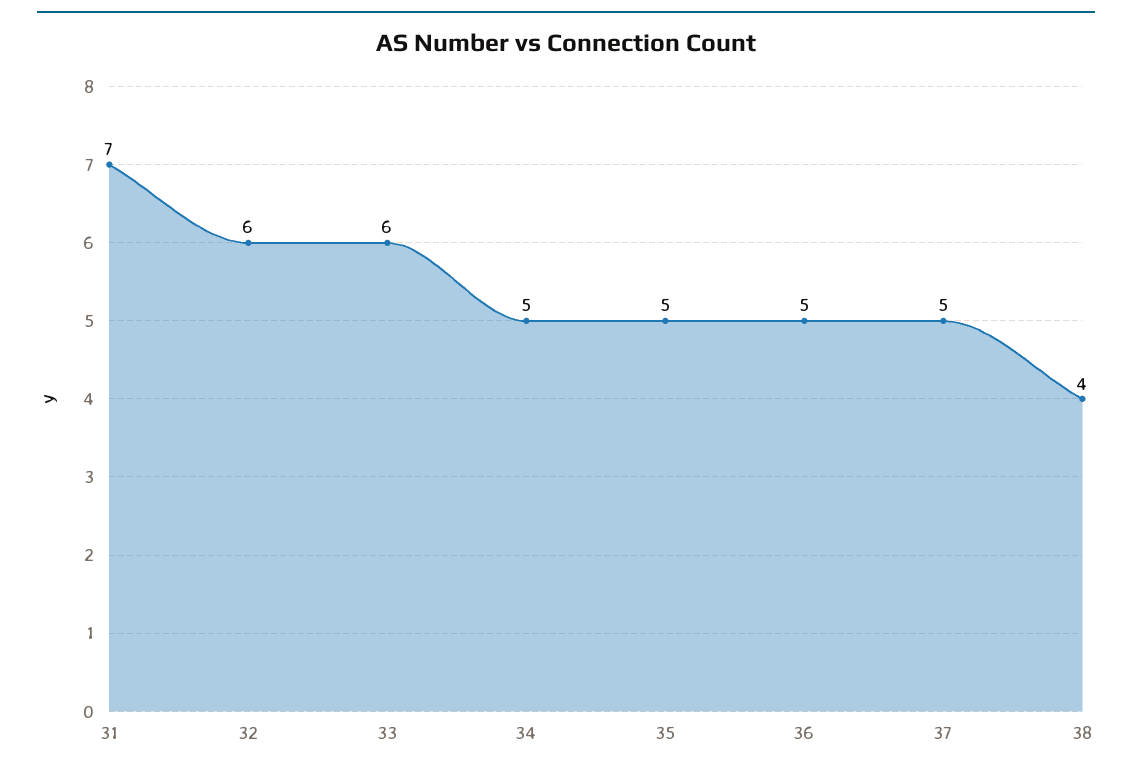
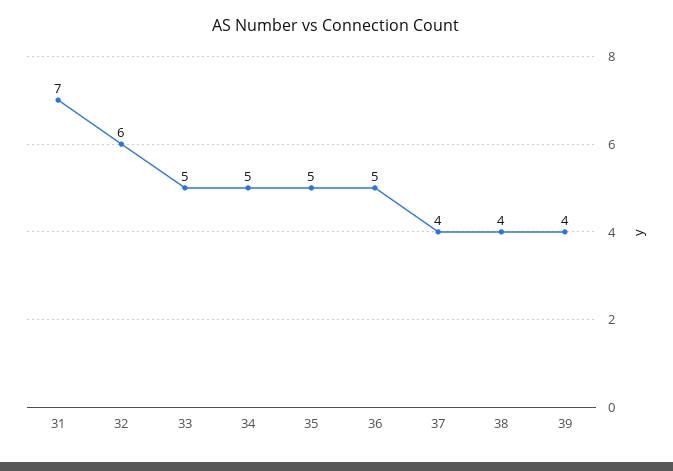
  {
    "31": 7,
    "32": 6,
-   "33": 6,
+   "33": 5,
    "34": 5,
    "35": 5,
    "36": 5,
-   "37": 5,
+   "37": 4,
-   "38": 4
+   "38": 4,
+   "39": 4
  }

